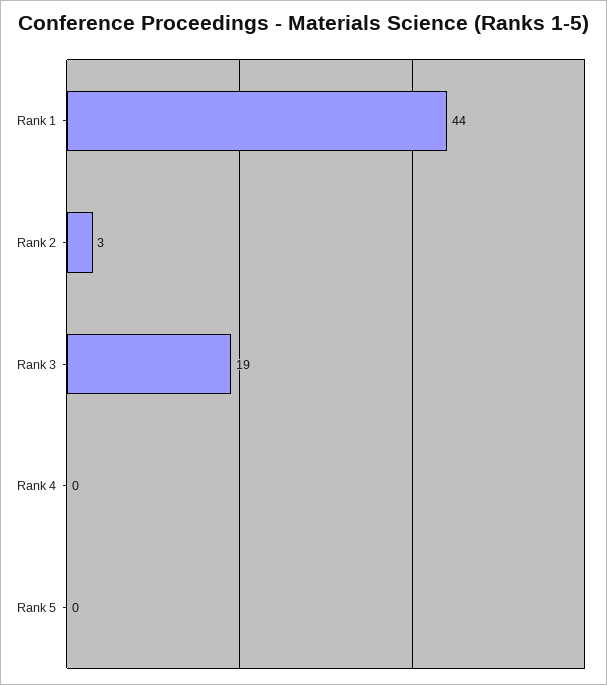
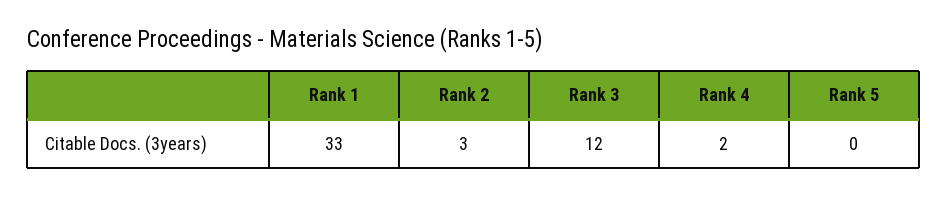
  {
-   "Rank 1": 44,
+   "Rank 1": 33,
    "Rank 2": 3,
-   "Rank 3": 19,
+   "Rank 3": 12,
-   "Rank 4": 0,
+   "Rank 4": 2,
    "Rank 5": 0
  }

